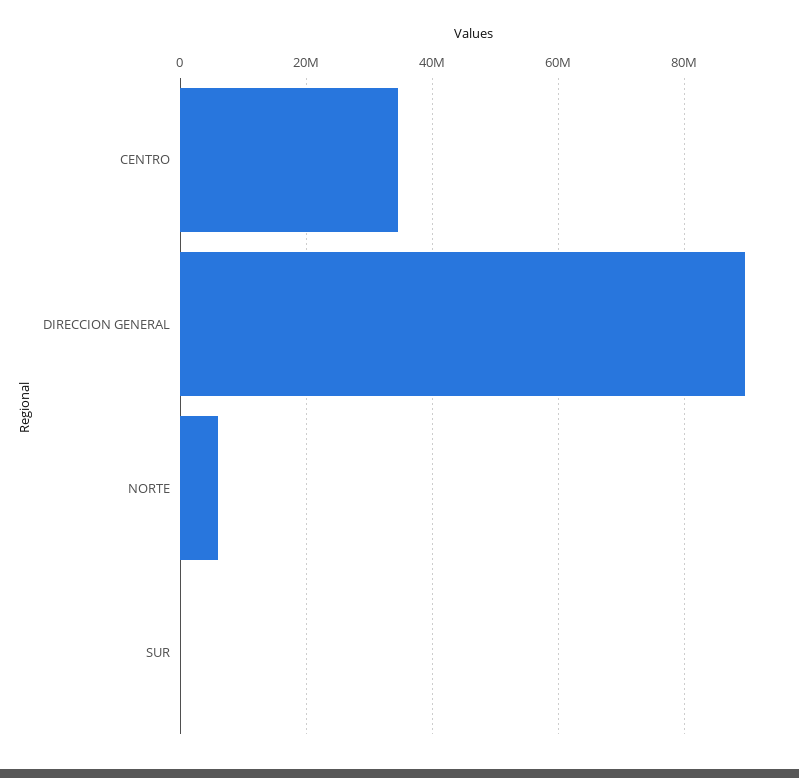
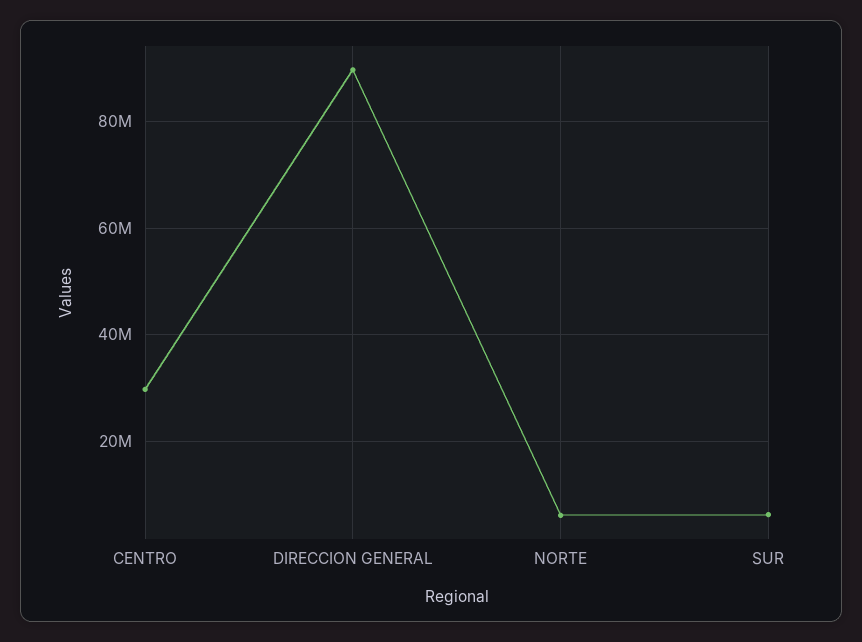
  {
-   "CENTRO": 34000000,
+   "CENTRO": 30000000,
    "DIRECCION GENERAL": 90000000,
    "NORTE": 6000000,
-   "SUR": 0
+   "SUR": 6000000
  }

